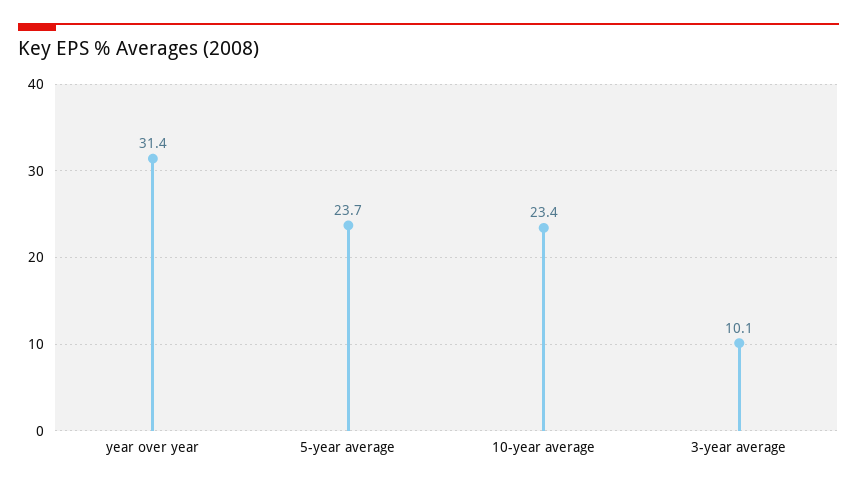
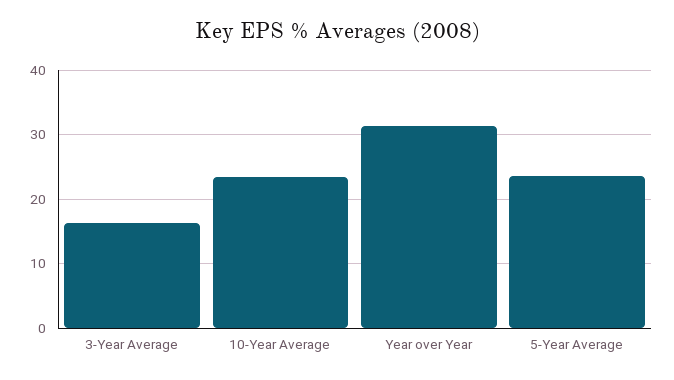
  {
    "year over year": 31.4,
    "5-year average": 23.7,
    "10-year average": 23.4,
-   "3-year average": 10.1
+   "3-year average": 16
  }

